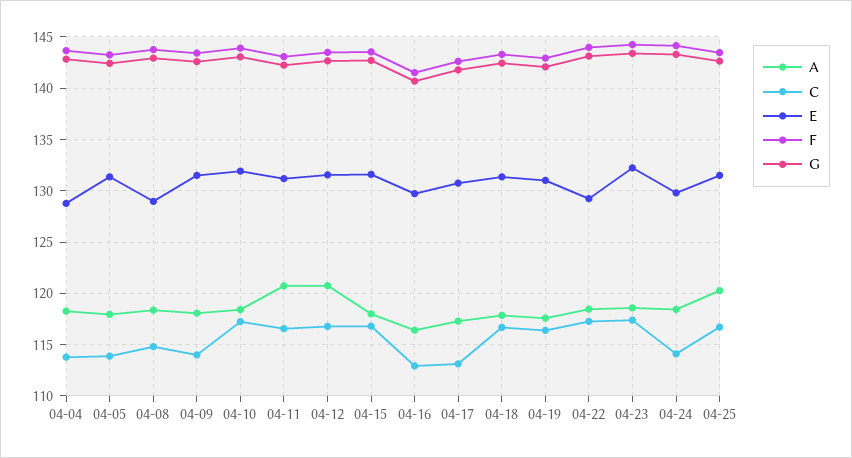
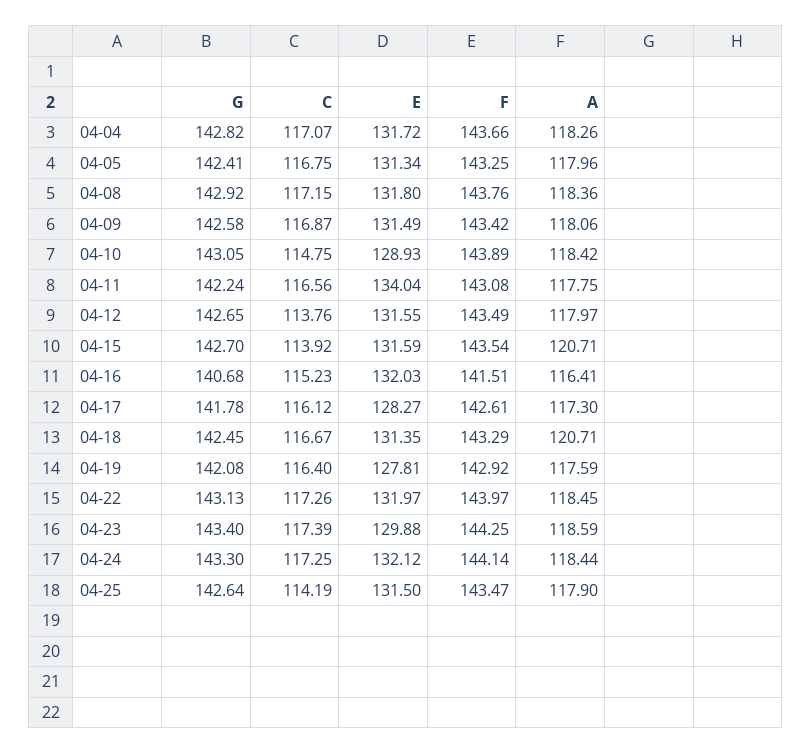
  {
    "A": {
      "04-04": 118.26,
      "04-05": 117.96,
      "04-08": 118.36,
      "04-09": 118.06,
      "04-10": 118.42,
-     "04-11": 121,
+     "04-11": 117.75,
-     "04-12": 121,
+     "04-12": 117.97,
-     "04-15": 118,
+     "04-15": 120.71,
      "04-16": 116.41,
      "04-17": 117.3,
-     "04-18": 118,
+     "04-18": 120.71,
      "04-19": 117.59,
      "04-22": 118.45,
      "04-23": 118.59,
      "04-24": 118.44,
-     "04-25": 120
+     "04-25": 117.9
    },
    "C": {
-     "04-04": 114,
+     "04-04": 117.07,
-     "04-05": 114,
+     "04-05": 116.75,
-     "04-08": 115,
+     "04-08": 117.15,
-     "04-09": 114,
+     "04-09": 116.87,
-     "04-10": 117,
+     "04-10": 114.75,
      "04-11": 116.56,
-     "04-12": 117,
+     "04-12": 113.76,
-     "04-15": 117,
+     "04-15": 113.92,
-     "04-16": 113,
+     "04-16": 115.23,
-     "04-17": 113,
+     "04-17": 116.12,
      "04-18": 116.67,
      "04-19": 116.4,
      "04-22": 117.26,
      "04-23": 117.39,
-     "04-24": 114,
+     "04-24": 117.25,
-     "04-25": 117
+     "04-25": 114.19
    },
    "E": {
-     "04-04": 129,
+     "04-04": 131.72,
      "04-05": 131.34,
-     "04-08": 129,
+     "04-08": 131.8,
      "04-09": 131.49,
-     "04-10": 132,
+     "04-10": 128.93,
-     "04-11": 131,
+     "04-11": 134.04,
      "04-12": 131.55,
      "04-15": 131.59,
-     "04-16": 130,
+     "04-16": 132.03,
-     "04-17": 131,
+     "04-17": 128.27,
      "04-18": 131.35,
-     "04-19": 131,
+     "04-19": 127.81,
-     "04-22": 129,
+     "04-22": 131.97,
-     "04-23": 132,
+     "04-23": 129.88,
-     "04-24": 130,
+     "04-24": 132.12,
      "04-25": 131.5
    },
    "F": {
      "04-04": 143.66,
      "04-05": 143.25,
      "04-08": 143.76,
      "04-09": 143.42,
      "04-10": 143.89,
      "04-11": 143.08,
      "04-12": 143.49,
      "04-15": 143.54,
      "04-16": 141.51,
      "04-17": 142.61,
      "04-18": 143.29,
      "04-19": 142.92,
      "04-22": 143.97,
      "04-23": 144.25,
      "04-24": 144.14,
      "04-25": 143.47
    },
    "G": {
      "04-04": 142.82,
      "04-05": 142.41,
      "04-08": 142.92,
      "04-09": 142.58,
      "04-10": 143.05,
      "04-11": 142.24,
      "04-12": 142.65,
      "04-15": 142.7,
      "04-16": 140.68,
      "04-17": 141.78,
      "04-18": 142.45,
      "04-19": 142.08,
      "04-22": 143.13,
      "04-23": 143.4,
      "04-24": 143.3,
      "04-25": 142.64
    }
  }

